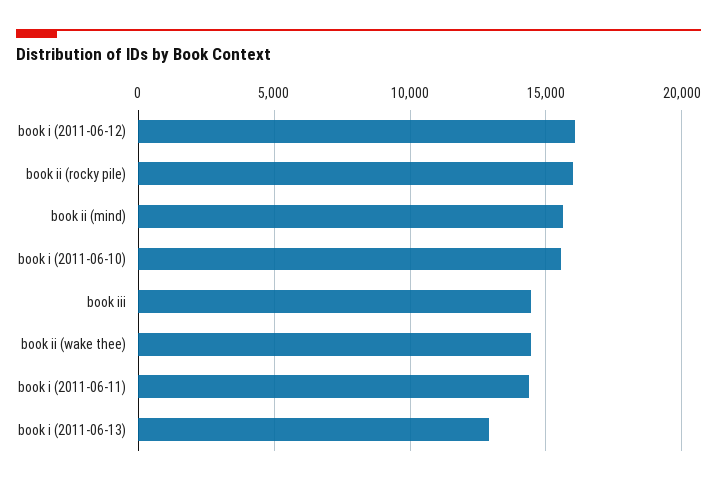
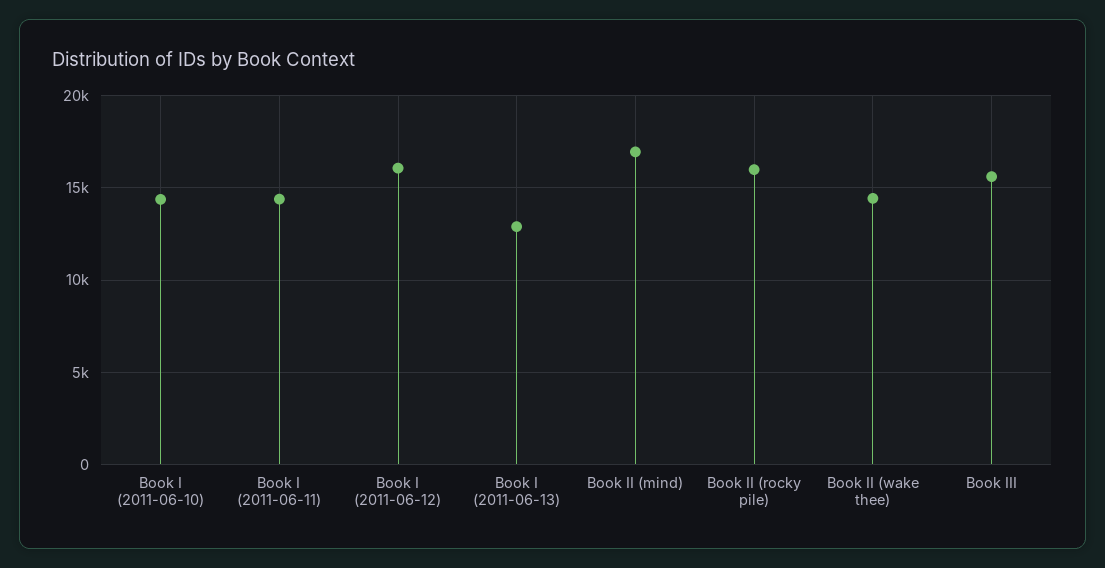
  {
    "book i (2011-06-12)": 16000,
    "book ii (rocky pile)": 16000,
-   "book ii (mind)": 15500,
+   "book ii (mind)": 17000,
-   "book i (2011-06-10)": 15500,
+   "book i (2011-06-10)": 14500,
-   "book iii": 14500,
+   "book iii": 15500,
    "book ii (wake thee)": 14500,
    "book i (2011-06-11)": 14500,
    "book i (2011-06-13)": 13000
  }

